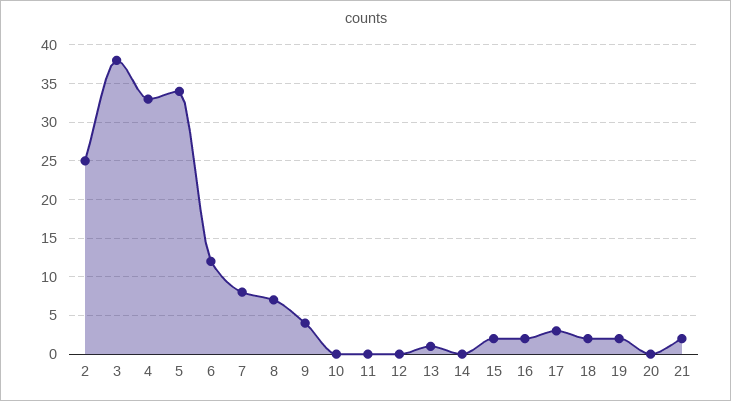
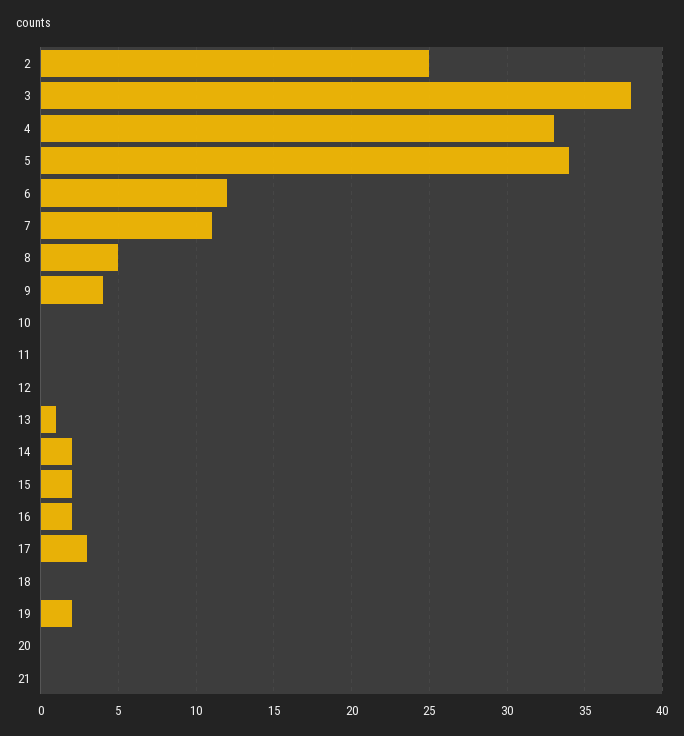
  {
    "2": 25,
    "3": 38,
    "4": 33,
    "5": 34,
    "6": 12,
-   "7": 8,
+   "7": 11,
-   "8": 7,
+   "8": 5,
    "9": 4,
    "10": 0,
    "11": 0,
    "12": 0,
    "13": 1,
-   "14": 0,
+   "14": 2,
    "15": 2,
    "16": 2,
    "17": 3,
-   "18": 2,
+   "18": 0,
    "19": 2,
    "20": 0,
-   "21": 2
+   "21": 0
  }

